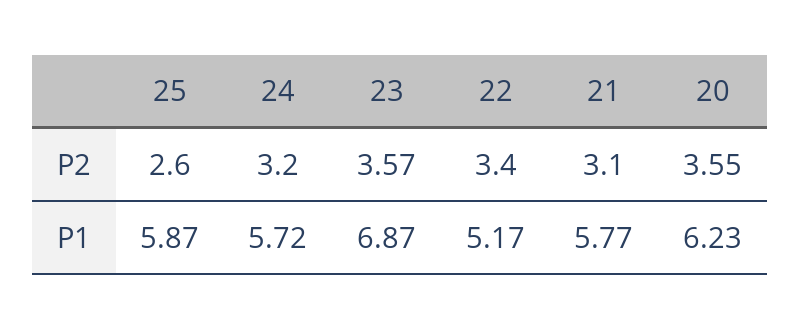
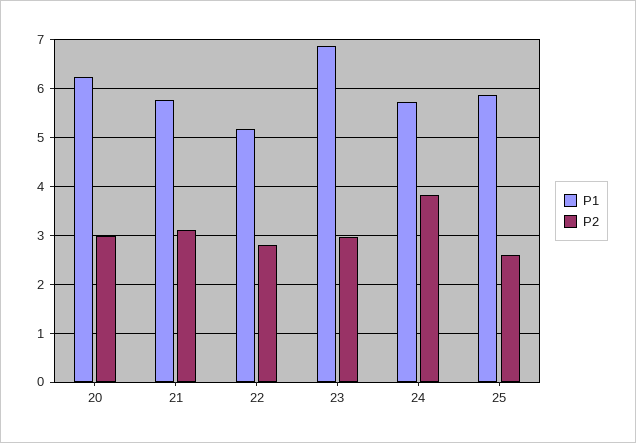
  {
    "P2": {
      "25": 2.6,
-     "24": 3.2,
+     "24": 3.8,
-     "23": 3.57,
+     "23": 3,
-     "22": 3.4,
+     "22": 2.8,
      "21": 3.1,
-     "20": 3.55
+     "20": 3
    },
    "P1": {
      "25": 5.87,
      "24": 5.72,
      "23": 6.87,
      "22": 5.17,
      "21": 5.77,
      "20": 6.23
    }
  }

